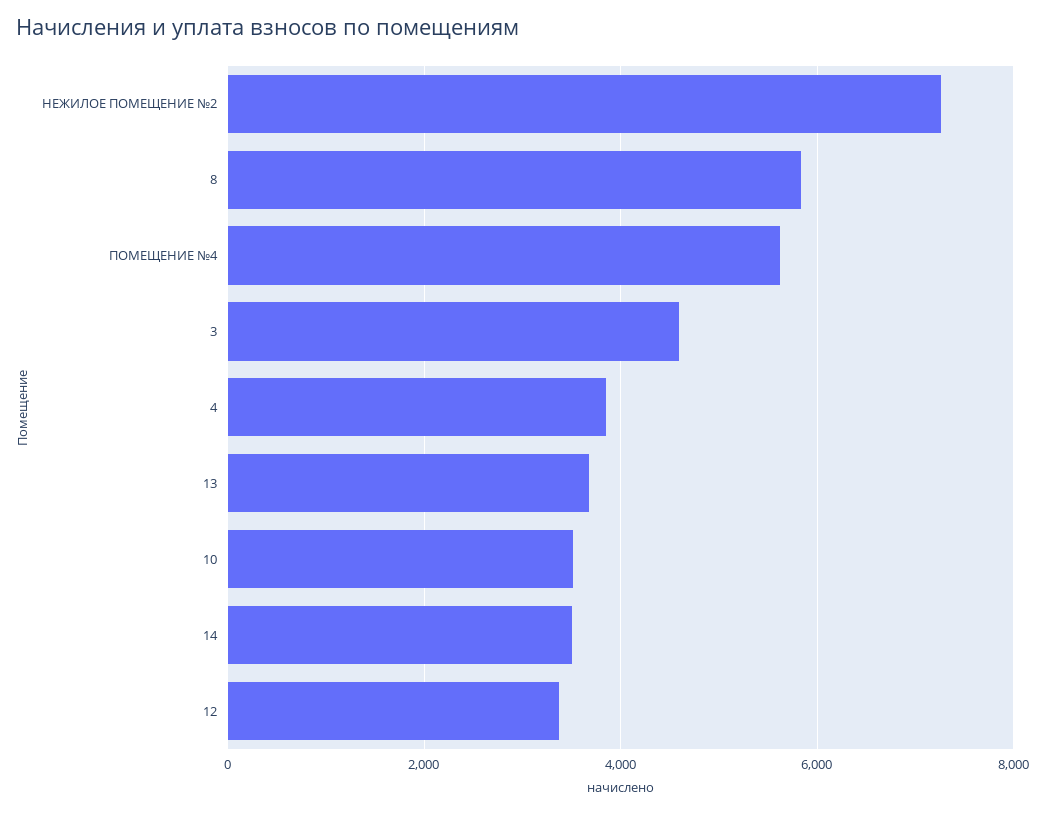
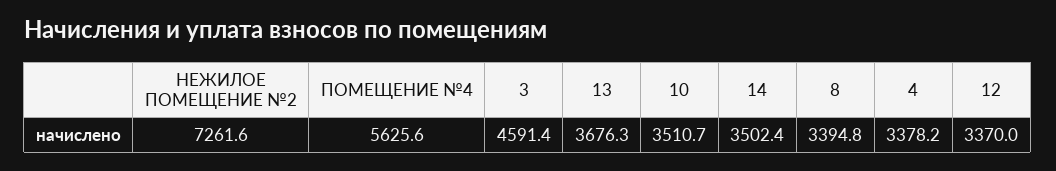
  {
    "НЕЖИЛОЕ ПОМЕЩЕНИЕ №2": 7261.6,
-   "8": 5800,
+   "8": 3394.8,
    "ПОМЕЩЕНИЕ №4": 5625.6,
    "3": 4591.4,
-   "4": 3800,
+   "4": 3378.2,
    "13": 3676.3,
    "10": 3510.7,
    "14": 3502.4,
    "12": 3370
  }

